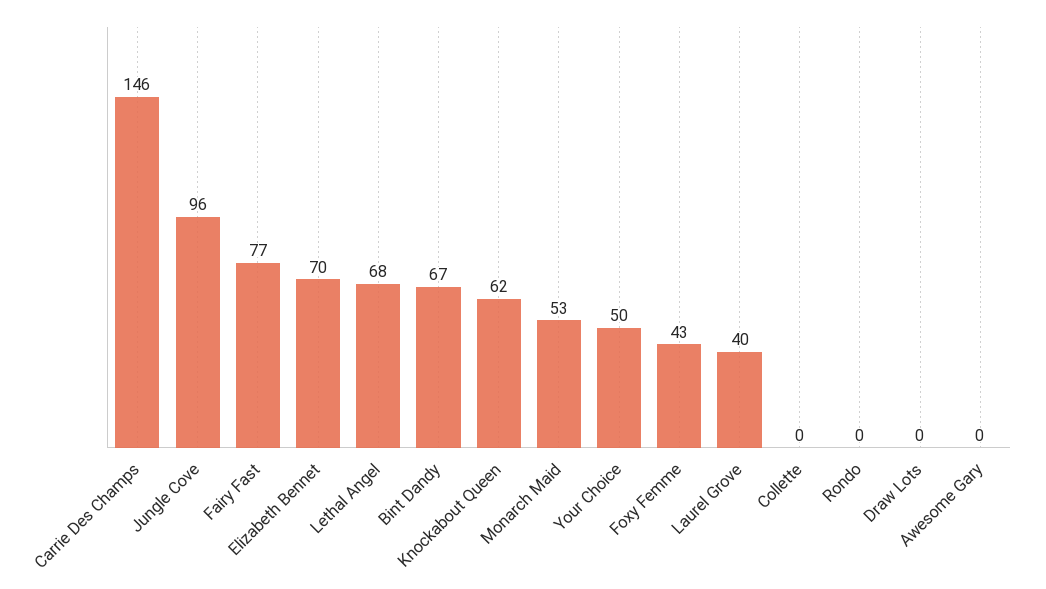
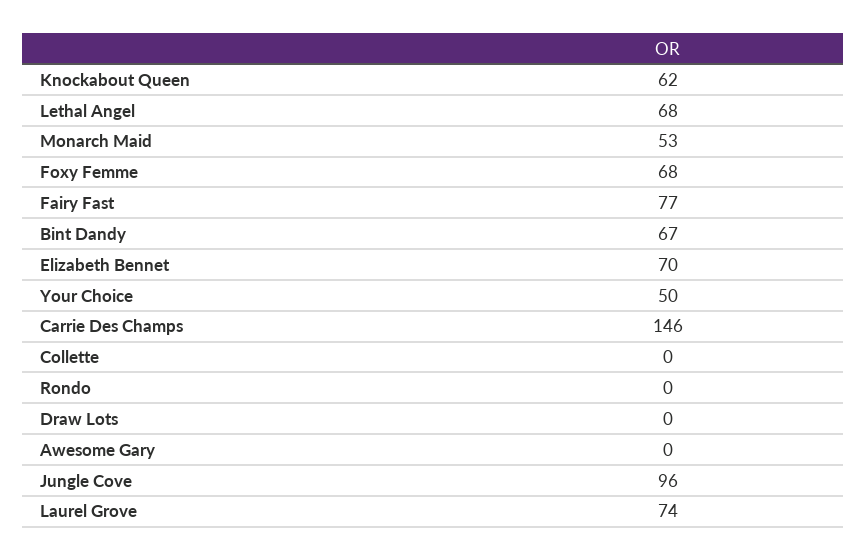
  {
    "Carrie Des Champs": 146,
    "Jungle Cove": 96,
    "Fairy Fast": 77,
    "Elizabeth Bennet": 70,
    "Lethal Angel": 68,
    "Bint Dandy": 67,
    "Knockabout Queen": 62,
    "Monarch Maid": 53,
    "Your Choice": 50,
-   "Foxy Femme": 43,
+   "Foxy Femme": 68,
-   "Laurel Grove": 40,
+   "Laurel Grove": 74,
    "Collette": 0,
    "Rondo": 0,
    "Draw Lots": 0,
    "Awesome Gary": 0
  }

